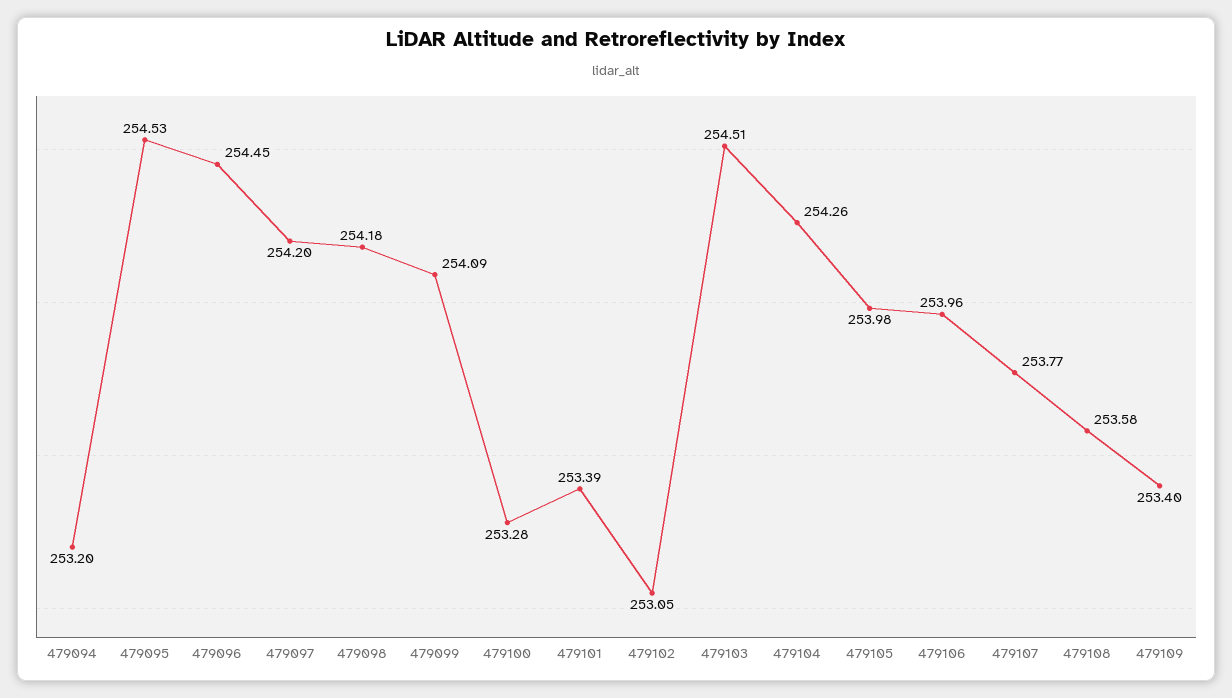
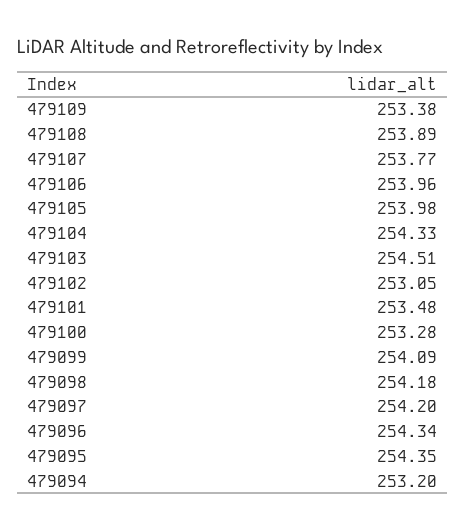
  {
    "479094": 253.2,
-   "479095": 254.53,
+   "479095": 254.35,
-   "479096": 254.45,
+   "479096": 254.34,
    "479097": 254.2,
    "479098": 254.18,
    "479099": 254.09,
    "479100": 253.28,
-   "479101": 253.39,
+   "479101": 253.48,
    "479102": 253.05,
    "479103": 254.51,
-   "479104": 254.26,
+   "479104": 254.33,
    "479105": 253.98,
    "479106": 253.96,
    "479107": 253.77,
-   "479108": 253.58,
+   "479108": 253.89,
-   "479109": 253.4
+   "479109": 253.38
  }

